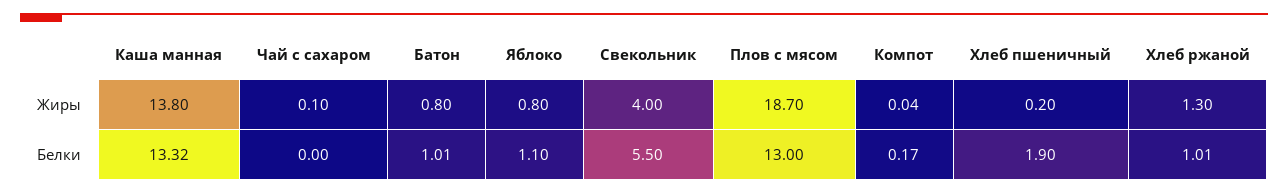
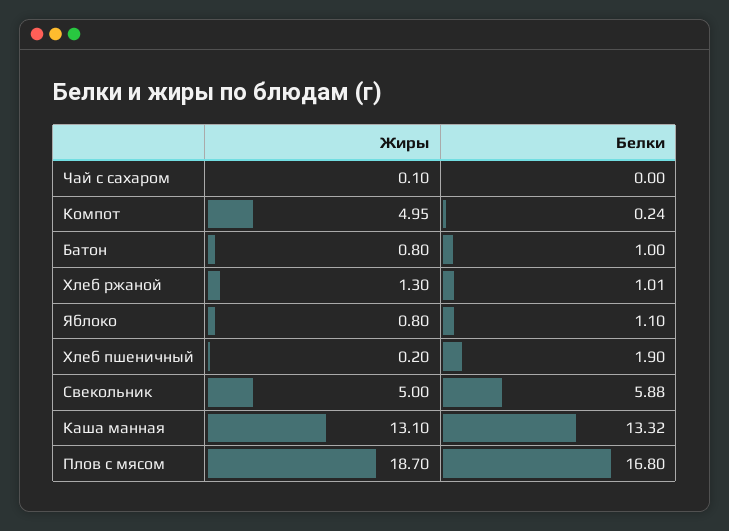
  {
    "Каша манная": {
-     "Жиры": 13.8,
+     "Жиры": 13.1,
      "Белки": 13.32
    },
    "Чай с сахаром": {
      "Жиры": 0.1,
      "Белки": 0
    },
    "Батон": {
      "Жиры": 0.8,
-     "Белки": 1.01
+     "Белки": 1
    },
    "Яблоко": {
      "Жиры": 0.8,
      "Белки": 1.1
    },
    "Свекольник": {
-     "Жиры": 4,
+     "Жиры": 5,
-     "Белки": 5.5
+     "Белки": 5.88
    },
    "Плов с мясом": {
      "Жиры": 18.7,
-     "Белки": 13
+     "Белки": 16.8
    },
    "Компот": {
-     "Жиры": 0.04,
+     "Жиры": 4.95,
-     "Белки": 0.17
+     "Белки": 0.24
    },
    "Хлеб пшеничный": {
      "Жиры": 0.2,
      "Белки": 1.9
    },
    "Хлеб ржаной": {
      "Жиры": 1.3,
      "Белки": 1.01
    }
  }

